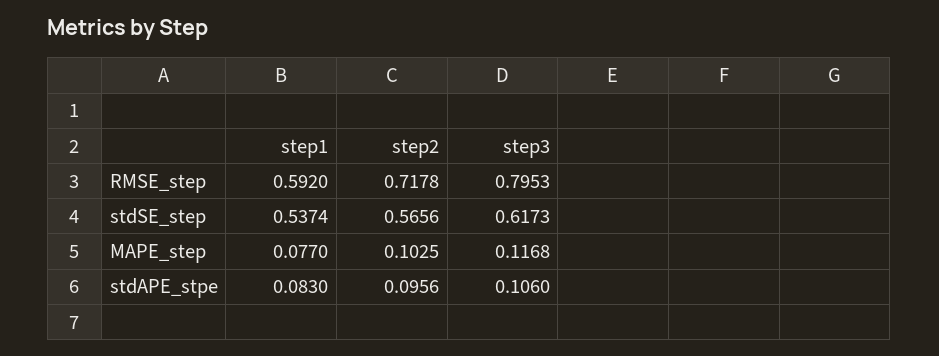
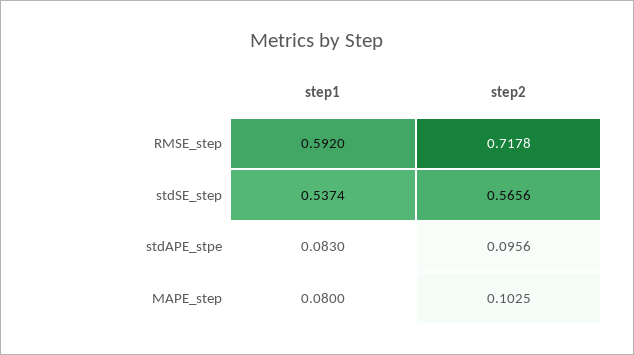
  {
    "step1": {
      "RMSE_step": 0.592,
      "stdSE_step": 0.5374,
-     "MAPE_step": 0.077,
+     "MAPE_step": 0.08,
      "stdAPE_stpe": 0.083
    },
    "step2": {
      "RMSE_step": 0.7178,
      "stdSE_step": 0.5656,
      "MAPE_step": 0.1025,
      "stdAPE_stpe": 0.0956
-   },
+   }
-   "step3": {
-     "RMSE_step": 0.7953,
-     "stdSE_step": 0.6173,
-     "MAPE_step": 0.1168,
-     "stdAPE_stpe": 0.106
-   }
  }

